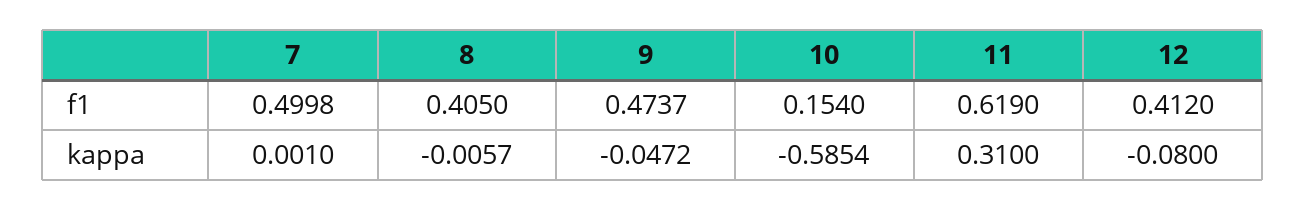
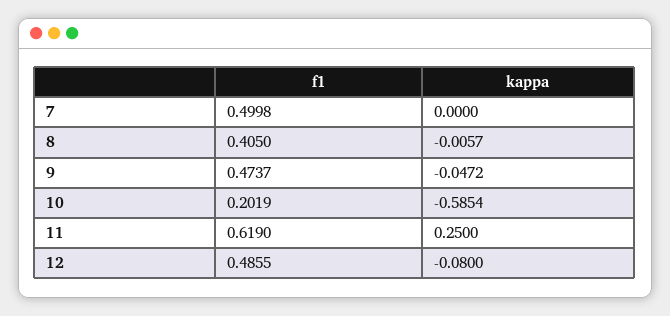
  {
    "7": {
      "f1": 0.4998,
-     "kappa": 0.001
+     "kappa": 0
    },
    "8": {
      "f1": 0.405,
      "kappa": -0.0057
    },
    "9": {
      "f1": 0.4737,
      "kappa": -0.0472
    },
    "10": {
-     "f1": 0.154,
+     "f1": 0.2019,
      "kappa": -0.5854
    },
    "11": {
      "f1": 0.619,
-     "kappa": 0.31
+     "kappa": 0.25
    },
    "12": {
-     "f1": 0.412,
+     "f1": 0.4855,
      "kappa": -0.08
    }
  }

